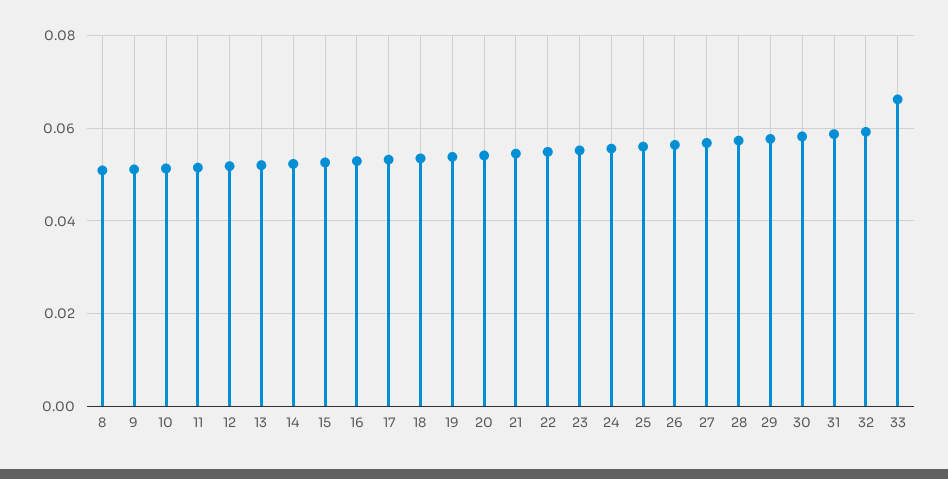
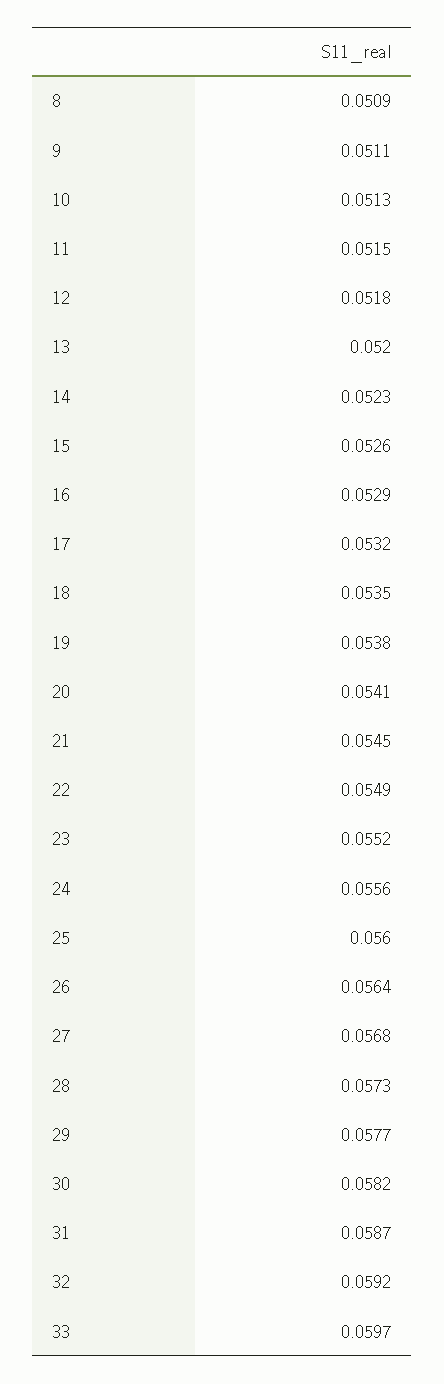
  {
    "8": 0.0509,
    "9": 0.0511,
    "10": 0.0513,
    "11": 0.0515,
    "12": 0.0518,
    "13": 0.052,
    "14": 0.0523,
    "15": 0.0526,
    "16": 0.0529,
    "17": 0.0532,
    "18": 0.0535,
    "19": 0.0538,
    "20": 0.0541,
    "21": 0.0545,
    "22": 0.0549,
    "23": 0.0552,
    "24": 0.0556,
    "25": 0.056,
    "26": 0.0564,
    "27": 0.0568,
    "28": 0.0573,
    "29": 0.0577,
    "30": 0.0582,
    "31": 0.0587,
    "32": 0.0592,
-   "33": 0.066
+   "33": 0.0597
  }

